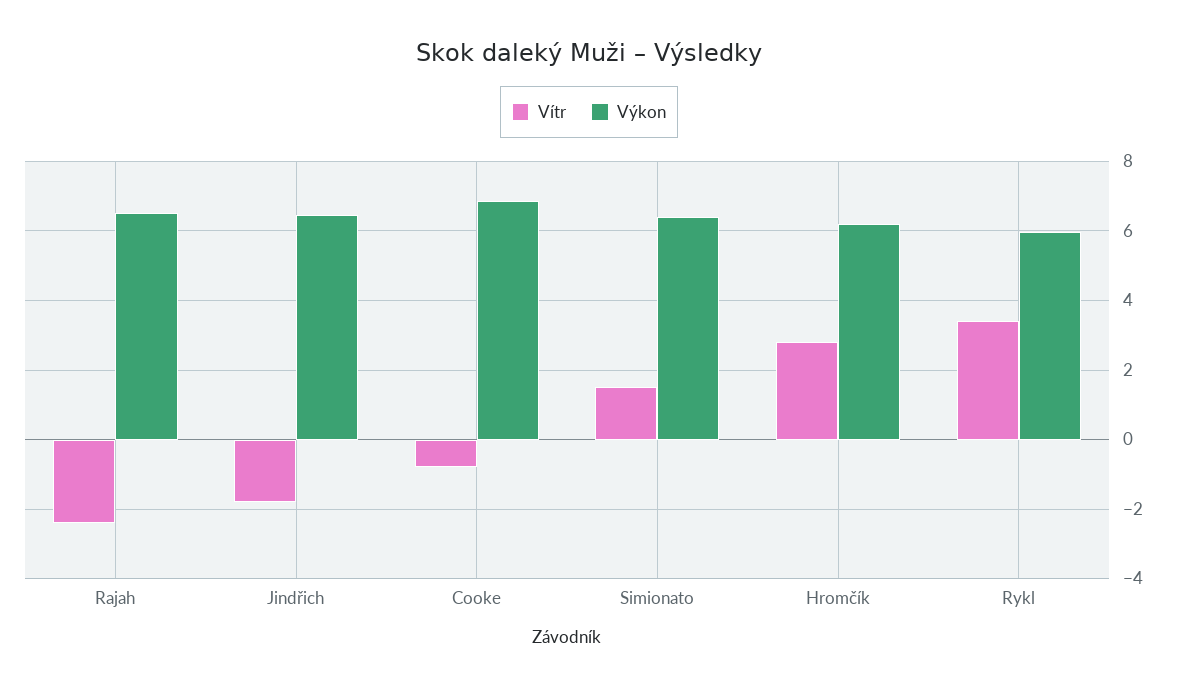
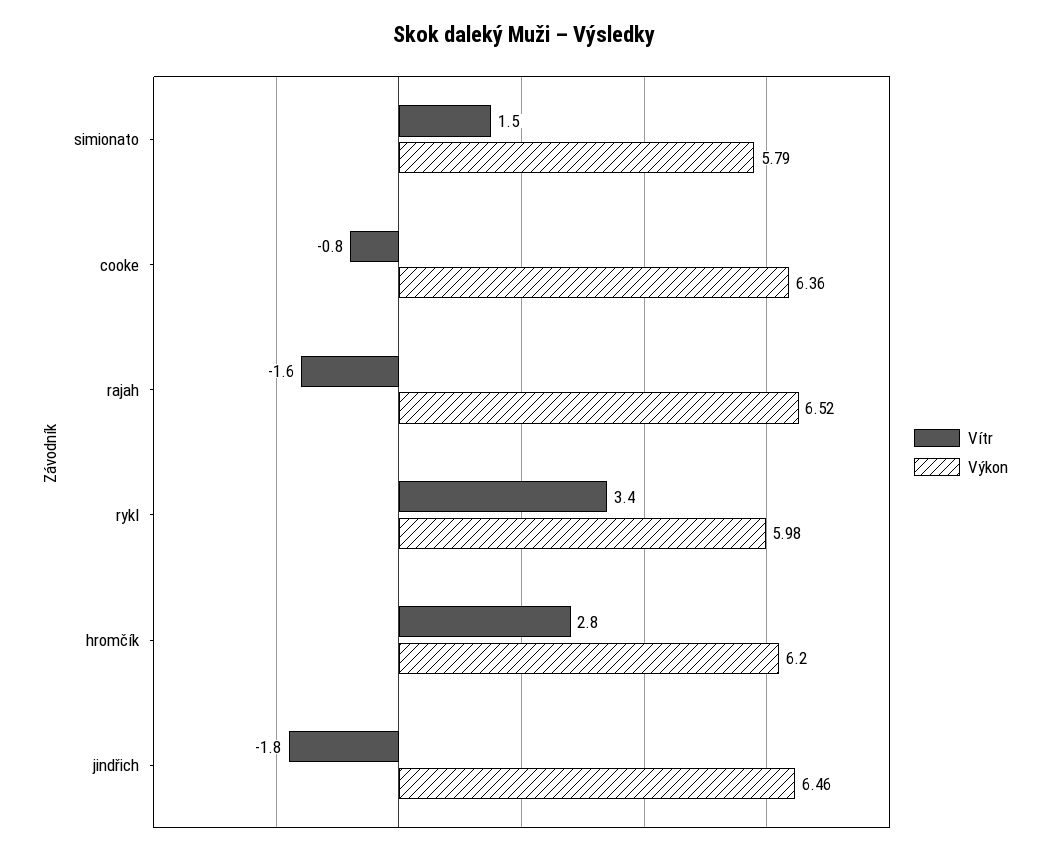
  {
    "Vítr": {
-     "Rajah": -2.4,
+     "Rajah": -1.6,
      "Jindřich": -1.8,
      "Cooke": -0.8,
      "Simionato": 1.5,
      "Hromčík": 2.8,
      "Rykl": 3.4
    },
    "Výkon": {
      "Rajah": 6.52,
      "Jindřich": 6.46,
-     "Cooke": 6.8,
+     "Cooke": 6.36,
-     "Simionato": 6.4,
+     "Simionato": 5.79,
      "Hromčík": 6.2,
      "Rykl": 5.98
    }
  }

